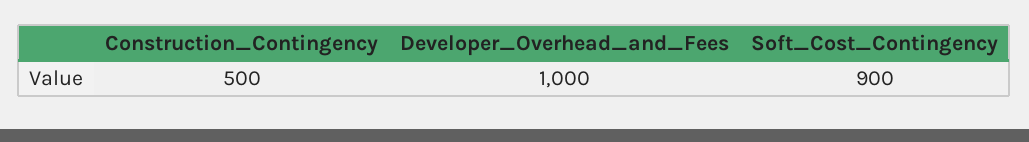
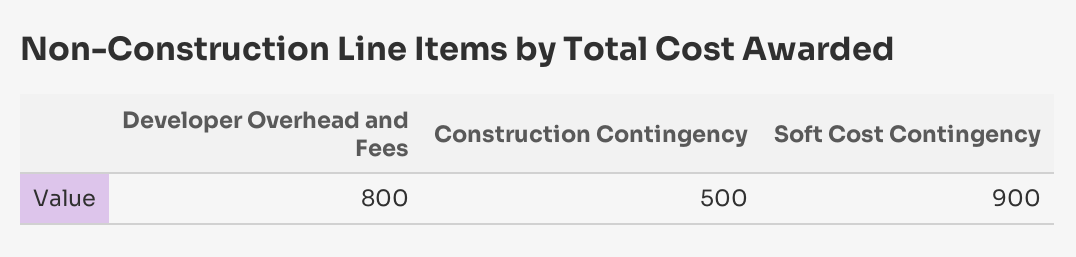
  {
    "Construction_Contingency": 500,
-   "Developer_Overhead_and_Fees": 1000,
+   "Developer_Overhead_and_Fees": 800,
    "Soft_Cost_Contingency": 900
  }

